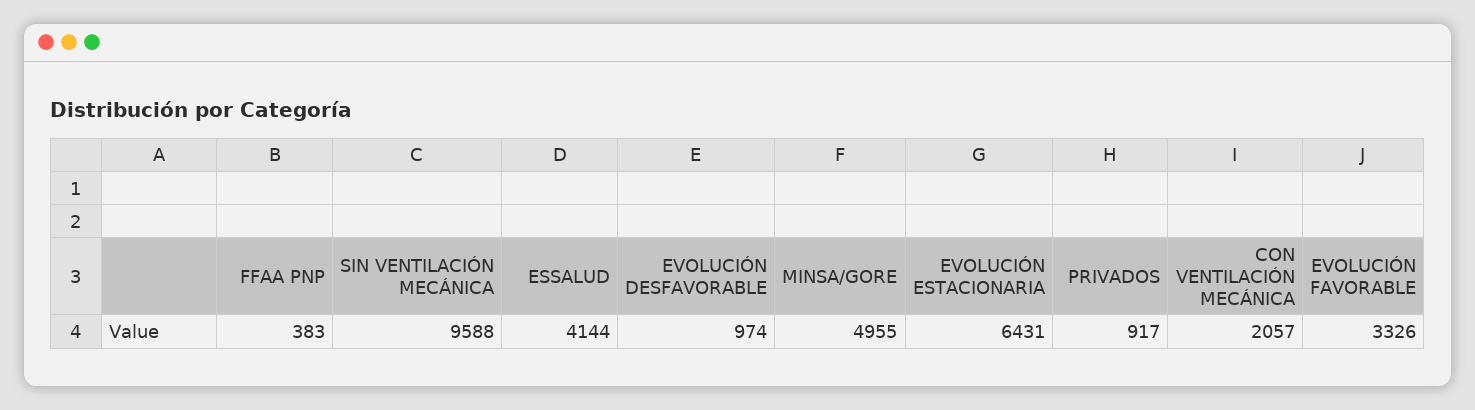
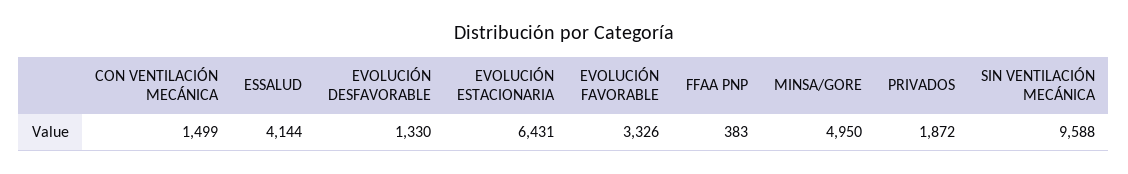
  {
    "FFAA PNP": 383,
    "SIN VENTILACIÓN MECÁNICA": 9588,
    "ESSALUD": 4144,
-   "EVOLUCIÓN DESFAVORABLE": 974,
+   "EVOLUCIÓN DESFAVORABLE": 1330,
-   "MINSA/GORE": 4955,
+   "MINSA/GORE": 4950,
    "EVOLUCIÓN ESTACIONARIA": 6431,
-   "PRIVADOS": 917,
+   "PRIVADOS": 1872,
-   "CON VENTILACIÓN MECÁNICA": 2057,
+   "CON VENTILACIÓN MECÁNICA": 1499,
    "EVOLUCIÓN FAVORABLE": 3326
  }

